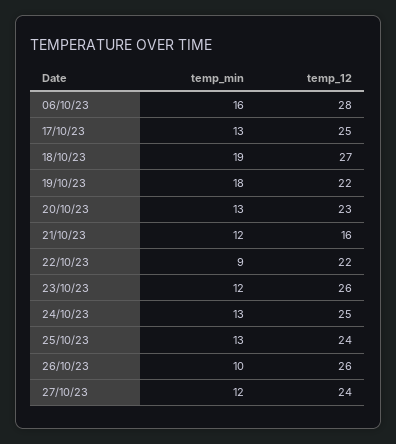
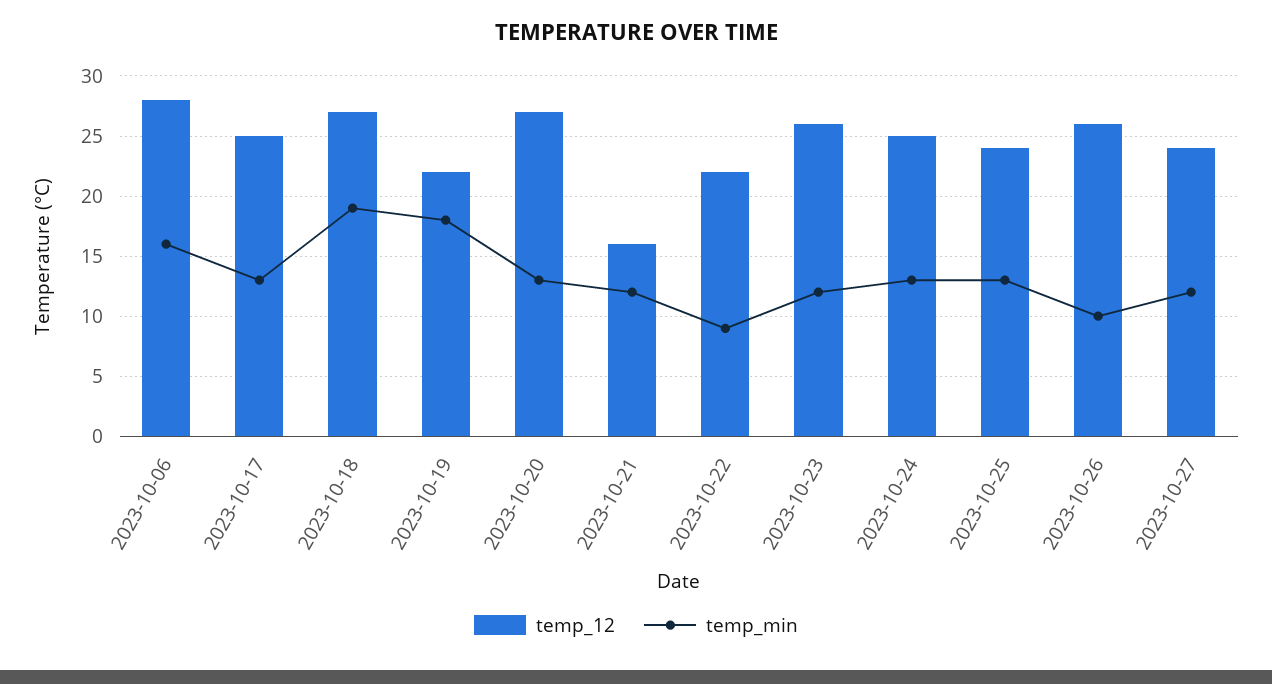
  {
    "temp_min": {
      "06/10/23": 16,
      "17/10/23": 13,
      "18/10/23": 19,
      "19/10/23": 18,
      "20/10/23": 13,
      "21/10/23": 12,
      "22/10/23": 9,
      "23/10/23": 12,
      "24/10/23": 13,
      "25/10/23": 13,
      "26/10/23": 10,
      "27/10/23": 12
    },
    "temp_12": {
      "06/10/23": 28,
      "17/10/23": 25,
      "18/10/23": 27,
      "19/10/23": 22,
-     "20/10/23": 23,
+     "20/10/23": 27,
      "21/10/23": 16,
      "22/10/23": 22,
      "23/10/23": 26,
      "24/10/23": 25,
      "25/10/23": 24,
      "26/10/23": 26,
      "27/10/23": 24
    }
  }

